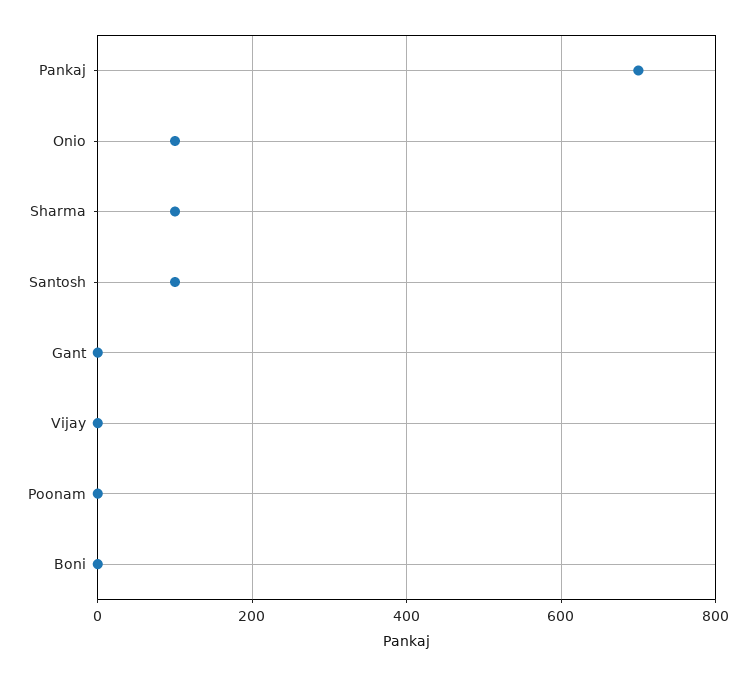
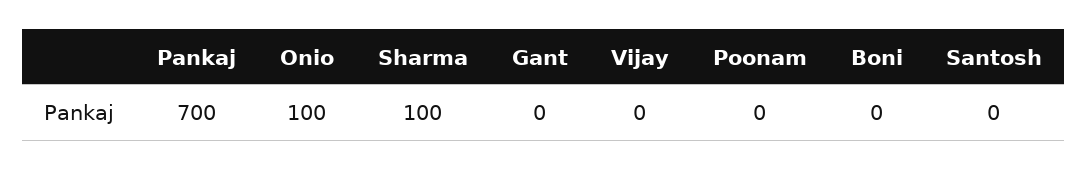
  {
    "Pankaj": 700,
    "Onio": 100,
    "Sharma": 100,
-   "Santosh": 100,
+   "Santosh": 0,
    "Gant": 0,
    "Vijay": 0,
    "Poonam": 0,
    "Boni": 0
  }

